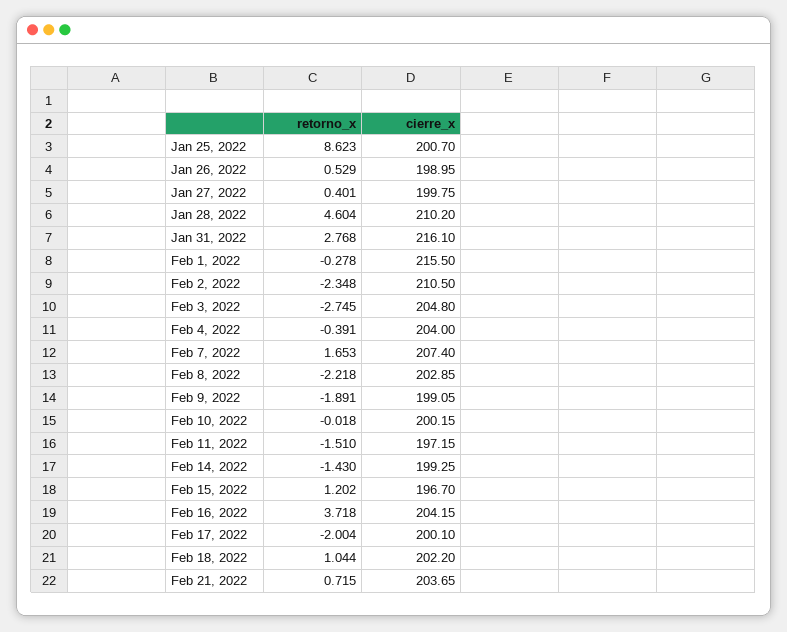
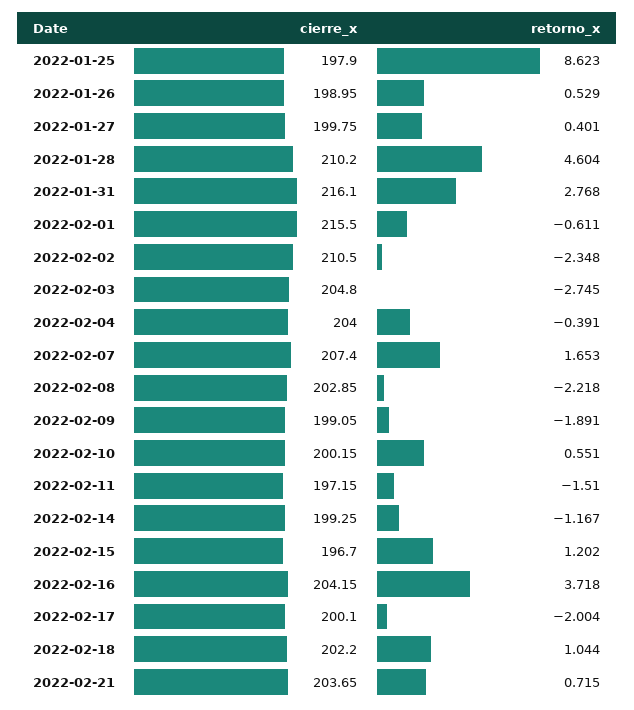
  {
    "retorno_x": {
      "Jan 25, 2022": 8.623,
      "Jan 26, 2022": 0.529,
      "Jan 27, 2022": 0.401,
      "Jan 28, 2022": 4.604,
      "Jan 31, 2022": 2.768,
-     "Feb 1, 2022": -0.278,
+     "Feb 1, 2022": -0.611,
      "Feb 2, 2022": -2.348,
      "Feb 3, 2022": -2.745,
      "Feb 4, 2022": -0.391,
      "Feb 7, 2022": 1.653,
      "Feb 8, 2022": -2.218,
      "Feb 9, 2022": -1.891,
-     "Feb 10, 2022": -0.018,
+     "Feb 10, 2022": 0.551,
      "Feb 11, 2022": -1.51,
-     "Feb 14, 2022": -1.43,
+     "Feb 14, 2022": -1.167,
      "Feb 15, 2022": 1.202,
      "Feb 16, 2022": 3.718,
      "Feb 17, 2022": -2.004,
      "Feb 18, 2022": 1.044,
      "Feb 21, 2022": 0.715
    },
    "cierre_x": {
-     "Jan 25, 2022": 200.7,
+     "Jan 25, 2022": 197.9,
      "Jan 26, 2022": 198.95,
      "Jan 27, 2022": 199.75,
      "Jan 28, 2022": 210.2,
      "Jan 31, 2022": 216.1,
      "Feb 1, 2022": 215.5,
      "Feb 2, 2022": 210.5,
      "Feb 3, 2022": 204.8,
      "Feb 4, 2022": 204,
      "Feb 7, 2022": 207.4,
      "Feb 8, 2022": 202.85,
      "Feb 9, 2022": 199.05,
      "Feb 10, 2022": 200.15,
      "Feb 11, 2022": 197.15,
      "Feb 14, 2022": 199.25,
      "Feb 15, 2022": 196.7,
      "Feb 16, 2022": 204.15,
      "Feb 17, 2022": 200.1,
      "Feb 18, 2022": 202.2,
      "Feb 21, 2022": 203.65
    }
  }

